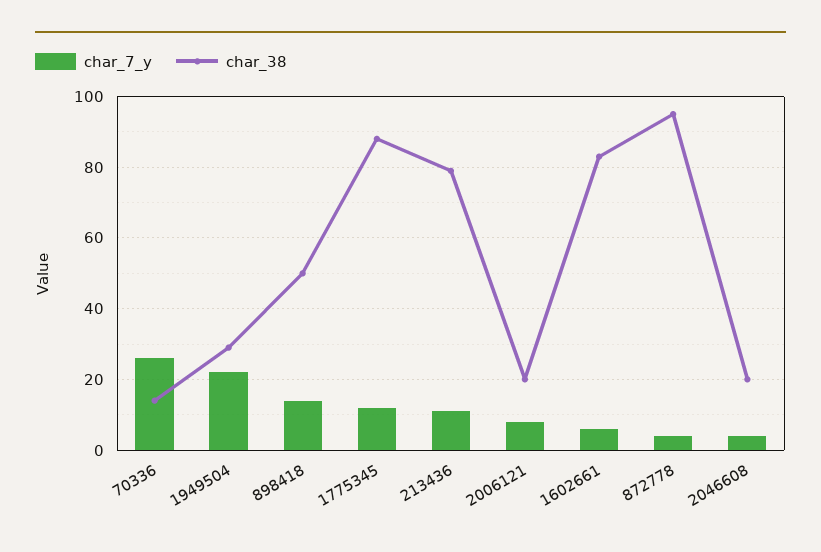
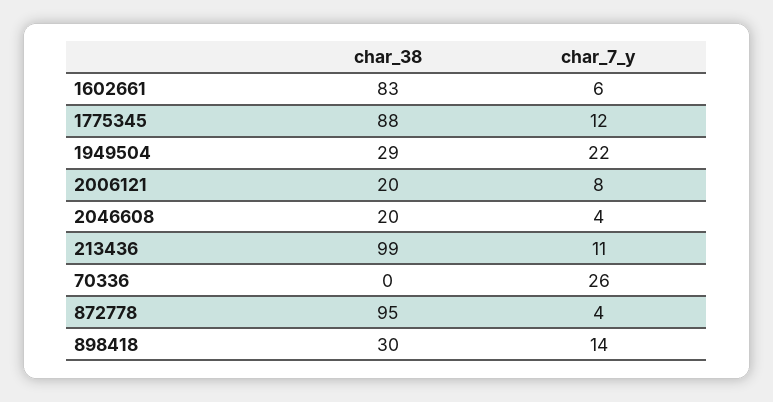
  {
    "char_7_y": {
      "70336": 26,
      "1949504": 22,
      "898418": 14,
      "1775345": 12,
      "213436": 11,
      "2006121": 8,
      "1602661": 6,
      "872778": 4,
      "2046608": 4
    },
    "char_38": {
-     "70336": 15,
+     "70336": 0,
      "1949504": 29,
-     "898418": 50,
+     "898418": 30,
      "1775345": 88,
-     "213436": 80,
+     "213436": 99,
      "2006121": 20,
      "1602661": 83,
      "872778": 95,
      "2046608": 20
    }
  }

